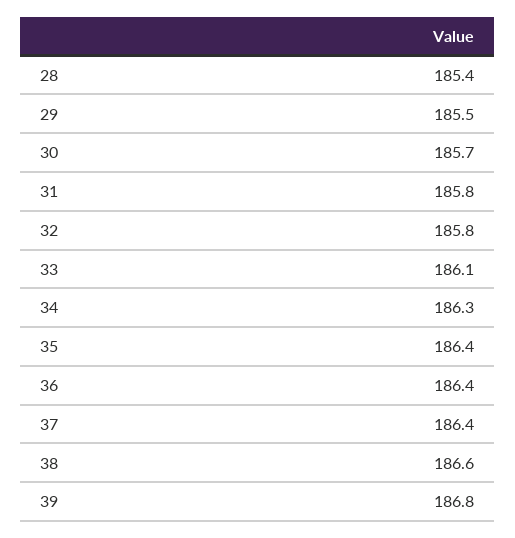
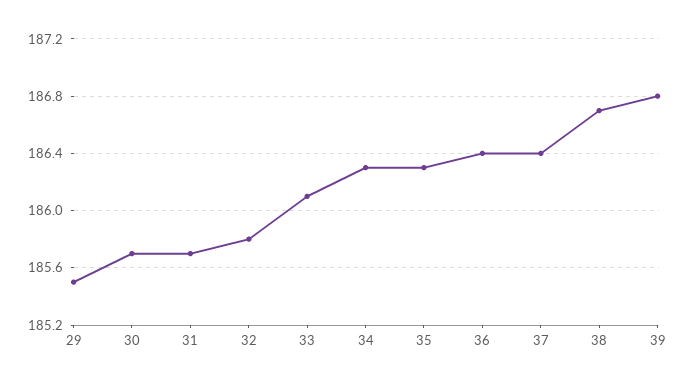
  {
-   "28": 185.4,
    "29": 185.5,
    "30": 185.7,
-   "31": 185.8,
+   "31": 185.7,
    "32": 185.8,
    "33": 186.1,
    "34": 186.3,
-   "35": 186.4,
+   "35": 186.3,
    "36": 186.4,
    "37": 186.4,
-   "38": 186.6,
+   "38": 186.7,
    "39": 186.8
  }

